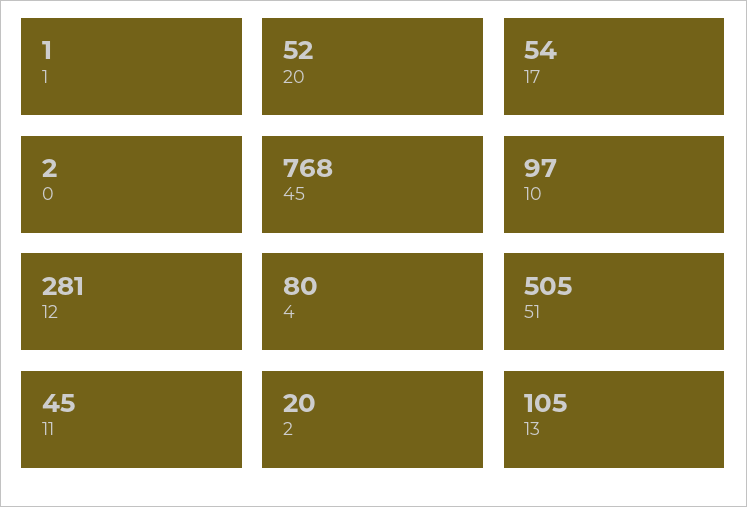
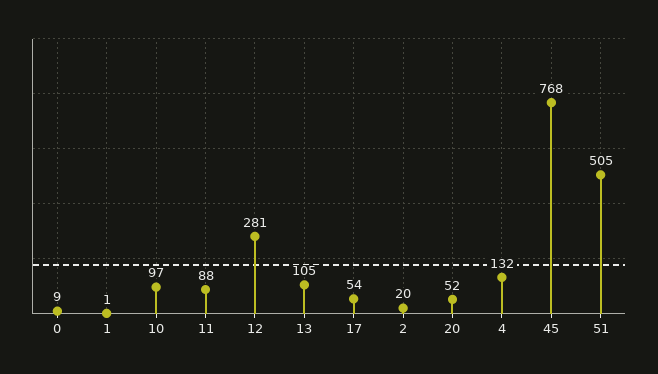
  {
    "1": 1,
    "20": 52,
    "17": 54,
-   "0": 2,
+   "0": 9,
    "45": 768,
    "10": 97,
    "12": 281,
-   "4": 80,
+   "4": 132,
    "51": 505,
-   "11": 45,
+   "11": 88,
    "2": 20,
    "13": 105
  }

